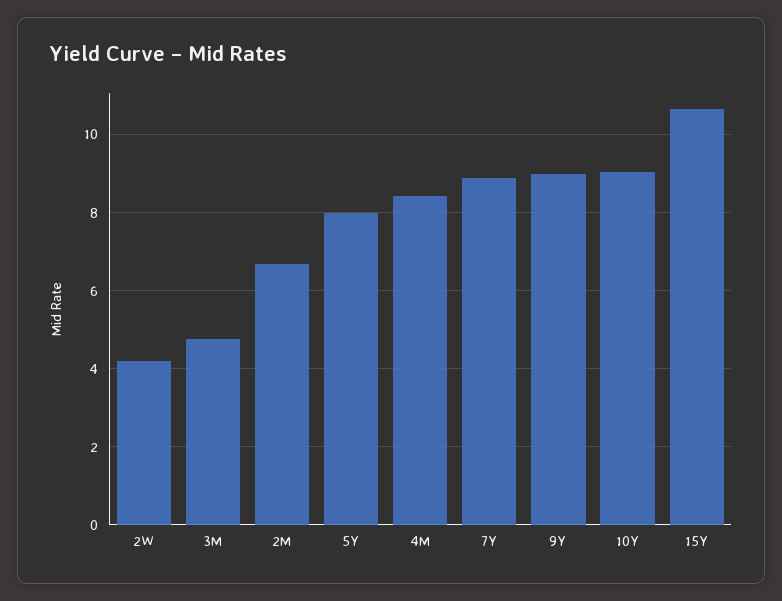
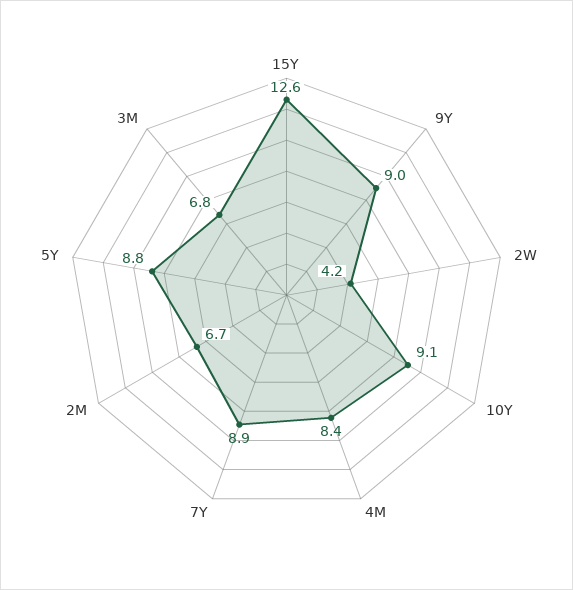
  {
    "2W": 4.2,
-   "3M": 4.8,
+   "3M": 6.8,
    "2M": 6.7,
-   "5Y": 8,
+   "5Y": 8.8,
    "4M": 8.4,
    "7Y": 8.9,
    "9Y": 9,
    "10Y": 9.1,
-   "15Y": 10.6
+   "15Y": 12.6
  }

